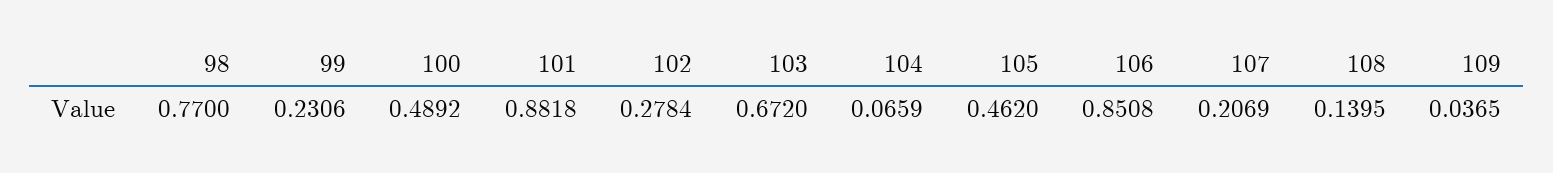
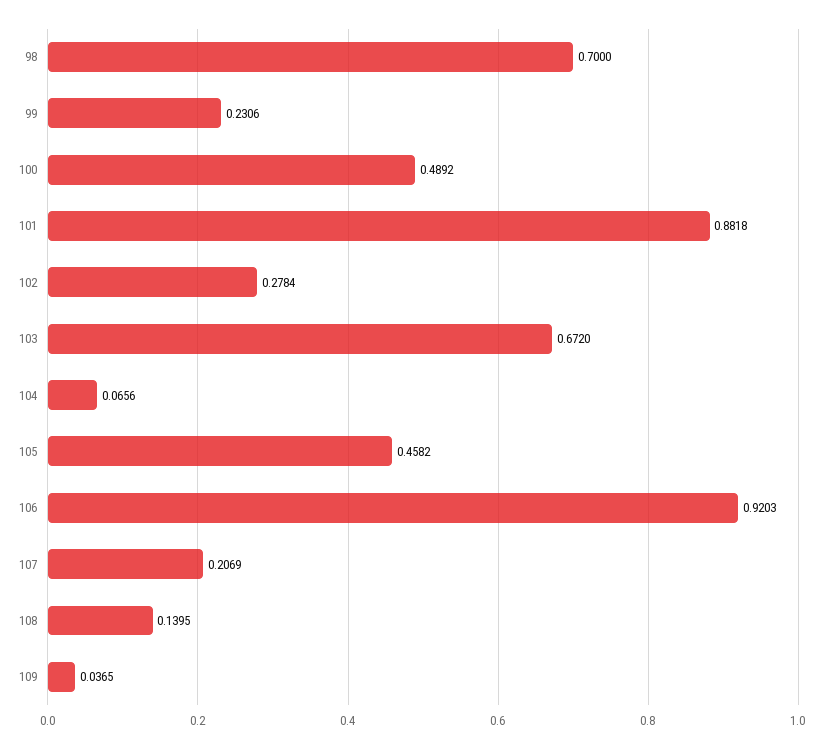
  {
-   "98": 0.77,
+   "98": 0.7,
    "99": 0.2306,
    "100": 0.4892,
    "101": 0.8818,
    "102": 0.2784,
    "103": 0.672,
-   "104": 0.0659,
+   "104": 0.0656,
-   "105": 0.462,
+   "105": 0.4582,
-   "106": 0.8508,
+   "106": 0.9203,
    "107": 0.2069,
    "108": 0.1395,
    "109": 0.0365
  }

